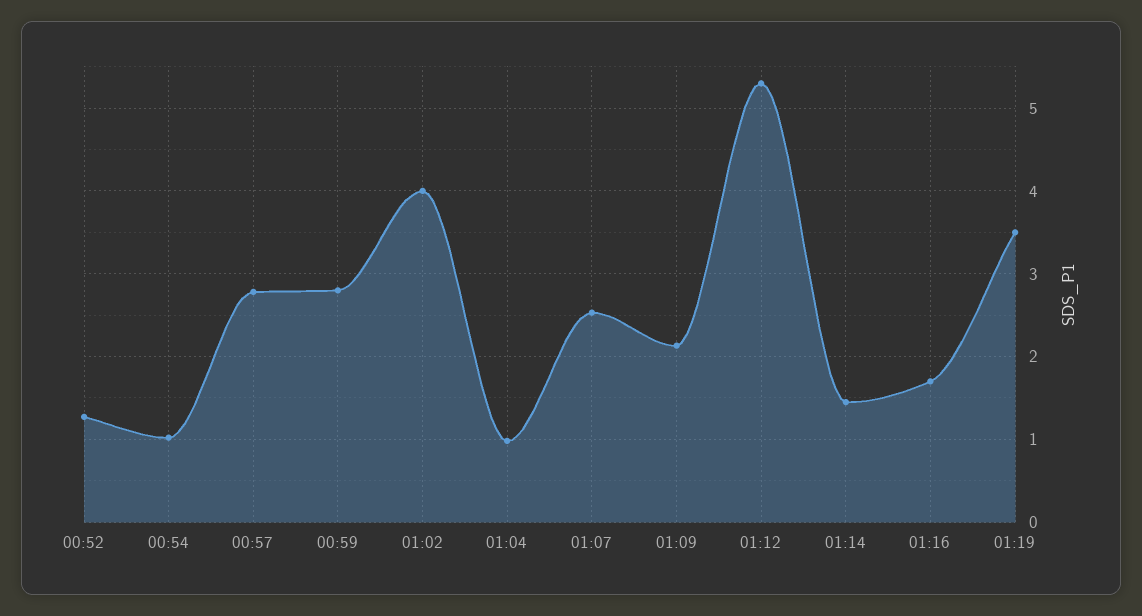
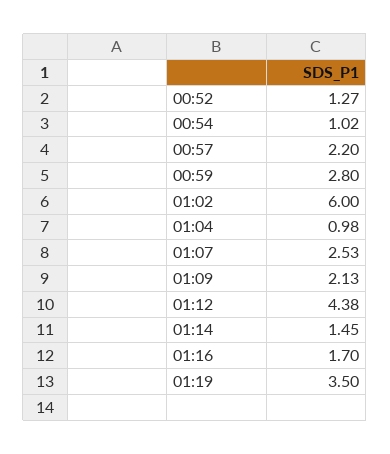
  {
    "00:52": 1.27,
    "00:54": 1.02,
-   "00:57": 2.8,
+   "00:57": 2.2,
    "00:59": 2.8,
-   "01:02": 4,
+   "01:02": 6,
    "01:04": 0.98,
    "01:07": 2.53,
    "01:09": 2.13,
-   "01:12": 5.3,
+   "01:12": 4.38,
    "01:14": 1.45,
    "01:16": 1.7,
    "01:19": 3.5
  }

